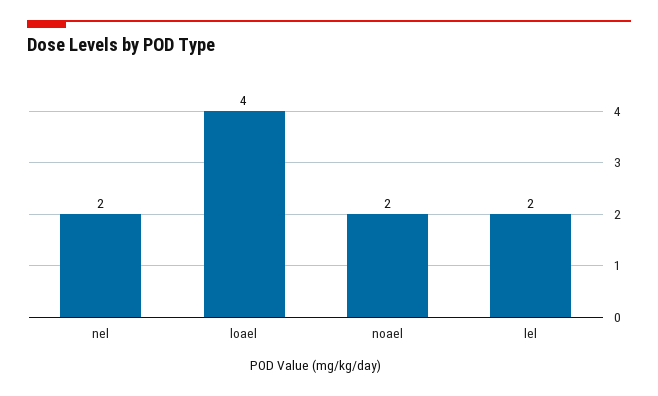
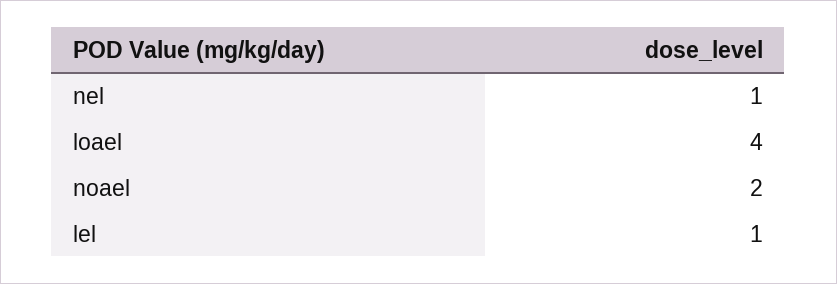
  {
-   "nel": 2,
+   "nel": 1,
    "loael": 4,
    "noael": 2,
-   "lel": 2
+   "lel": 1
  }

